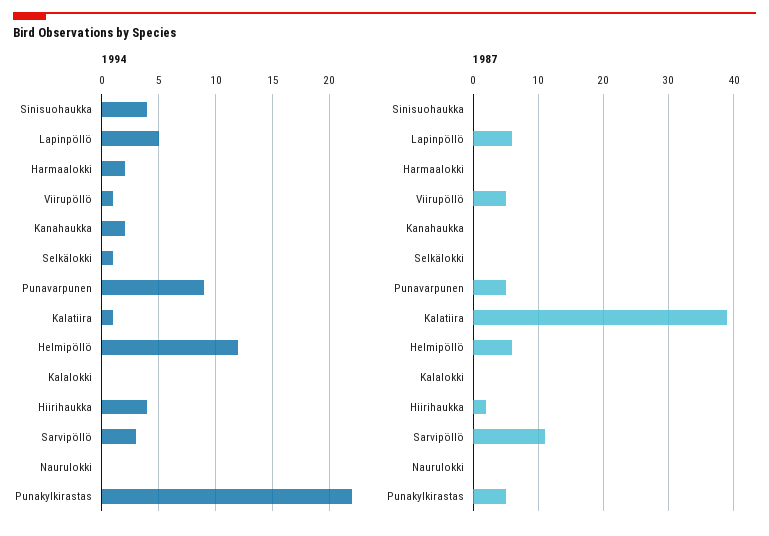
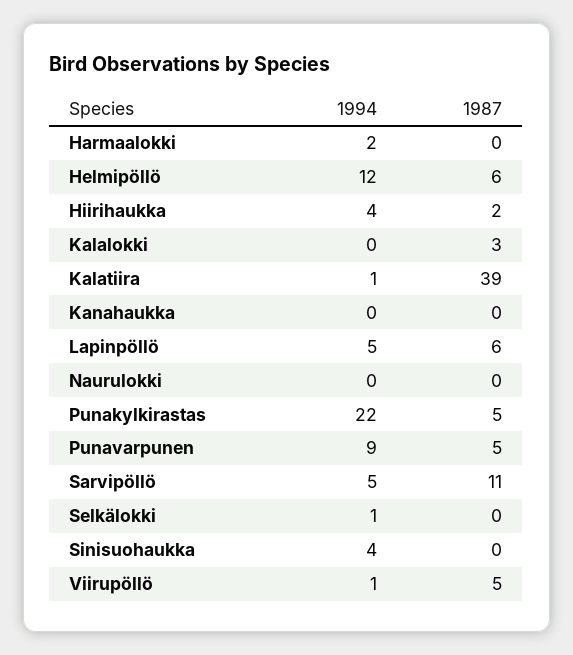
  {
    "1994": {
      "Sinisuohaukka": 4,
      "Lapinpöllö": 5,
      "Harmaalokki": 2,
      "Viirupöllö": 1,
-     "Kanahaukka": 2,
+     "Kanahaukka": 0,
      "Selkälokki": 1,
      "Punavarpunen": 9,
      "Kalatiira": 1,
      "Helmipöllö": 12,
      "Kalalokki": 0,
      "Hiirihaukka": 4,
-     "Sarvipöllö": 3,
+     "Sarvipöllö": 5,
      "Naurulokki": 0,
      "Punakylkirastas": 22
    },
    "1987": {
      "Sinisuohaukka": 0,
      "Lapinpöllö": 6,
      "Harmaalokki": 0,
      "Viirupöllö": 5,
      "Kanahaukka": 0,
      "Selkälokki": 0,
      "Punavarpunen": 5,
      "Kalatiira": 39,
      "Helmipöllö": 6,
-     "Kalalokki": 0,
+     "Kalalokki": 3,
      "Hiirihaukka": 2,
      "Sarvipöllö": 11,
      "Naurulokki": 0,
      "Punakylkirastas": 5
    }
  }

